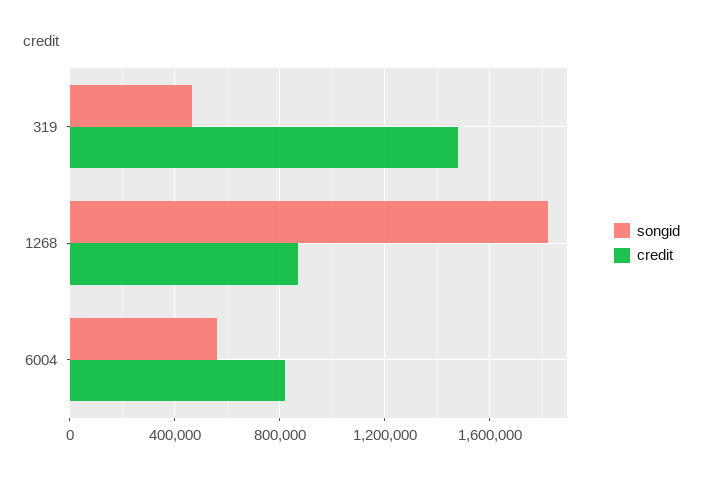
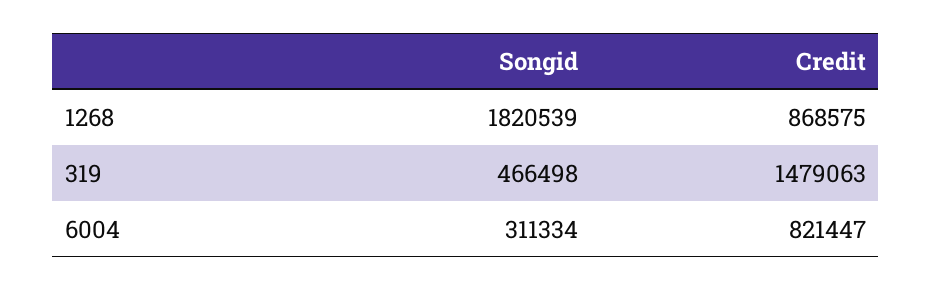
  {
    "songid": {
      "319": 466498,
      "1268": 1820539,
-     "6004": 550000
+     "6004": 311334
    },
    "credit": {
      "319": 1479063,
      "1268": 868575,
      "6004": 821447
    }
  }

